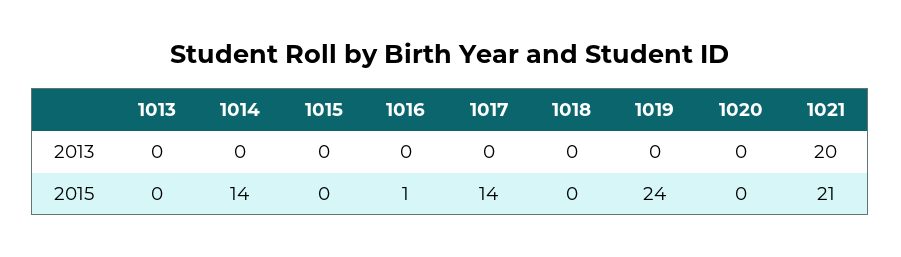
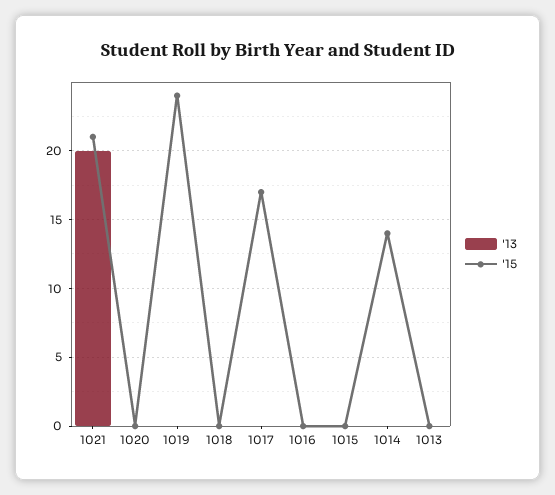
  {
    "2013": {
      "1013": 0,
      "1014": 0,
      "1015": 0,
      "1016": 0,
      "1017": 0,
      "1018": 0,
      "1019": 0,
      "1020": 0,
      "1021": 20
    },
    "2015": {
      "1013": 0,
      "1014": 14,
      "1015": 0,
-     "1016": 1,
+     "1016": 0,
-     "1017": 14,
+     "1017": 17,
      "1018": 0,
      "1019": 24,
      "1020": 0,
      "1021": 21
    }
  }

